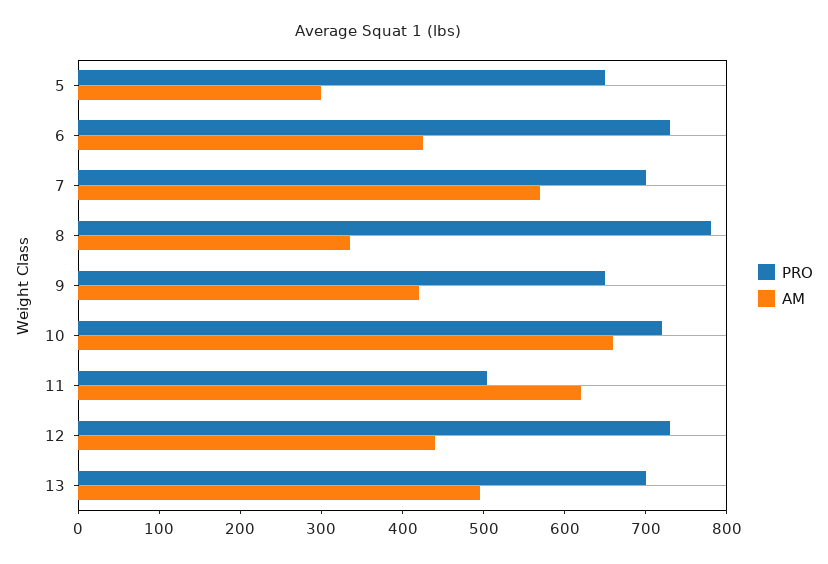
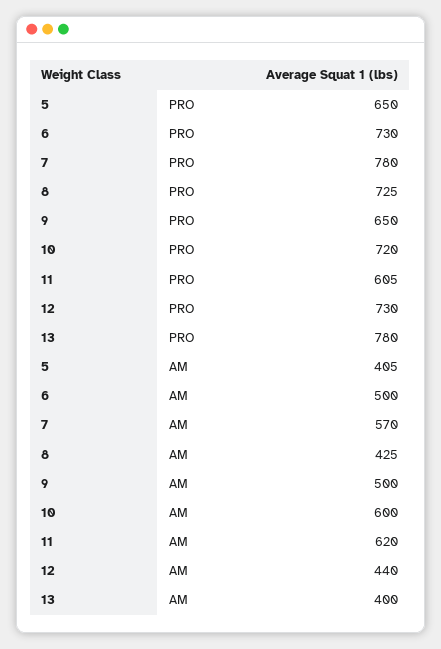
  {
    "PRO": {
      "5": 650,
      "6": 730,
-     "7": 700,
+     "7": 780,
-     "8": 780,
+     "8": 725,
      "9": 650,
      "10": 720,
-     "11": 500,
+     "11": 605,
      "12": 730,
-     "13": 700
+     "13": 780
    },
    "AM": {
-     "5": 300,
+     "5": 405,
-     "6": 420,
+     "6": 500,
      "7": 570,
-     "8": 340,
+     "8": 425,
-     "9": 420,
+     "9": 500,
-     "10": 660,
+     "10": 600,
      "11": 620,
      "12": 440,
-     "13": 500
+     "13": 400
    }
  }

